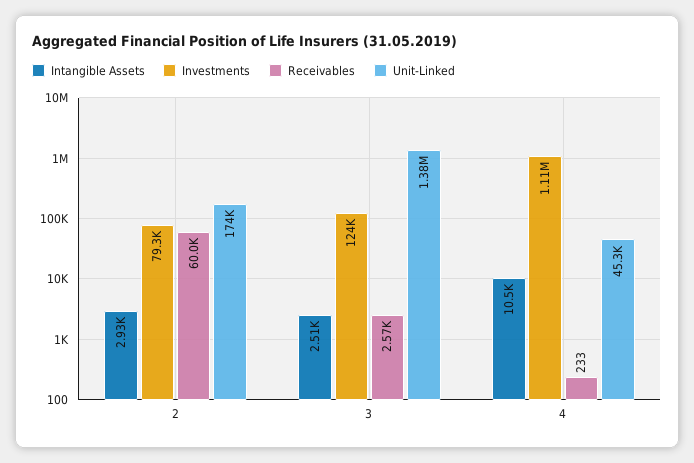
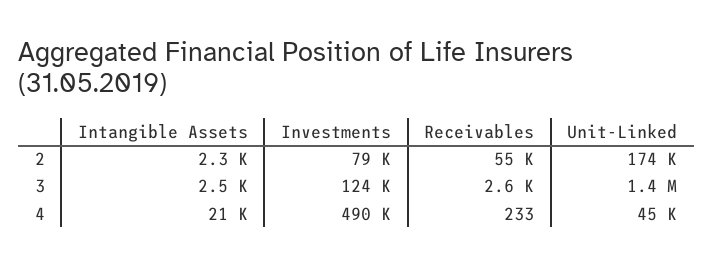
  {
    "Intangible Assets": {
-     "2": 2930,
+     "2": 2300,
      "3": 2510,
-     "4": 10500
+     "4": 21000
    },
    "Investments": {
      "2": 79300,
      "3": 124000,
-     "4": 1110000
+     "4": 490000
    },
    "Receivables": {
-     "2": 60000,
+     "2": 55000,
      "3": 2570,
      "4": 233
    },
    "Unit-Linked": {
      "2": 174000,
      "3": 1380000,
      "4": 45300
    }
  }

